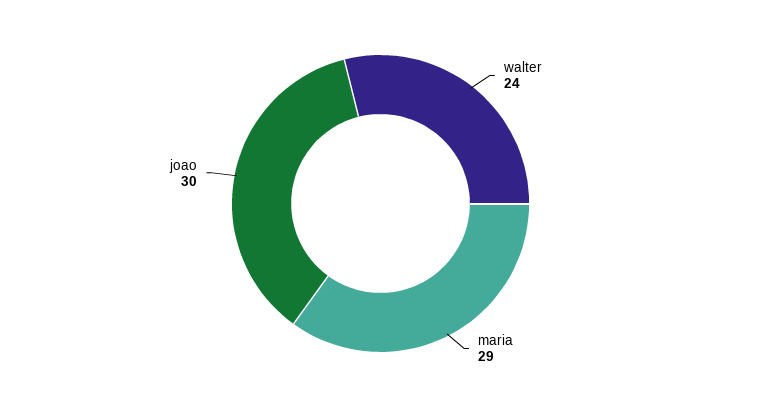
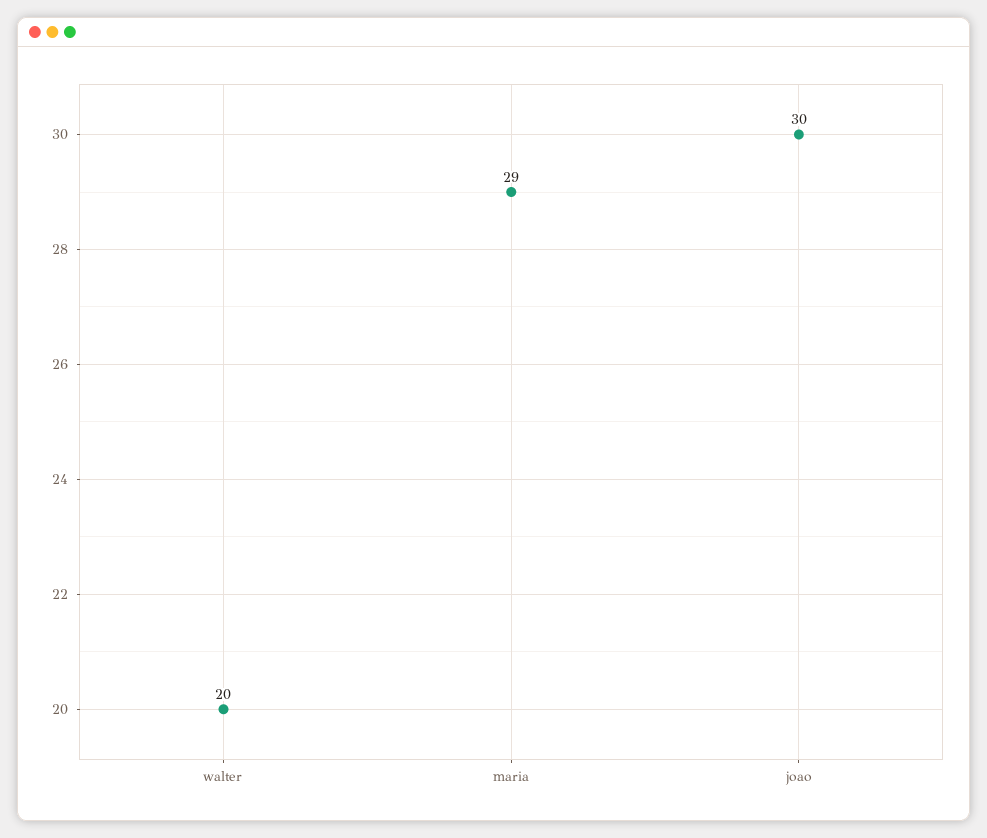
  {
-   "walter": 24,
+   "walter": 20,
    "maria": 29,
    "joao": 30
  }

